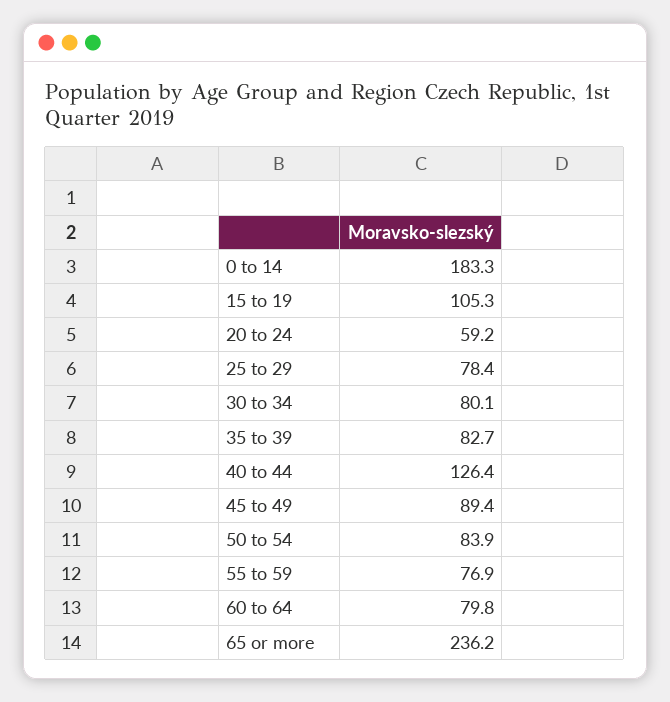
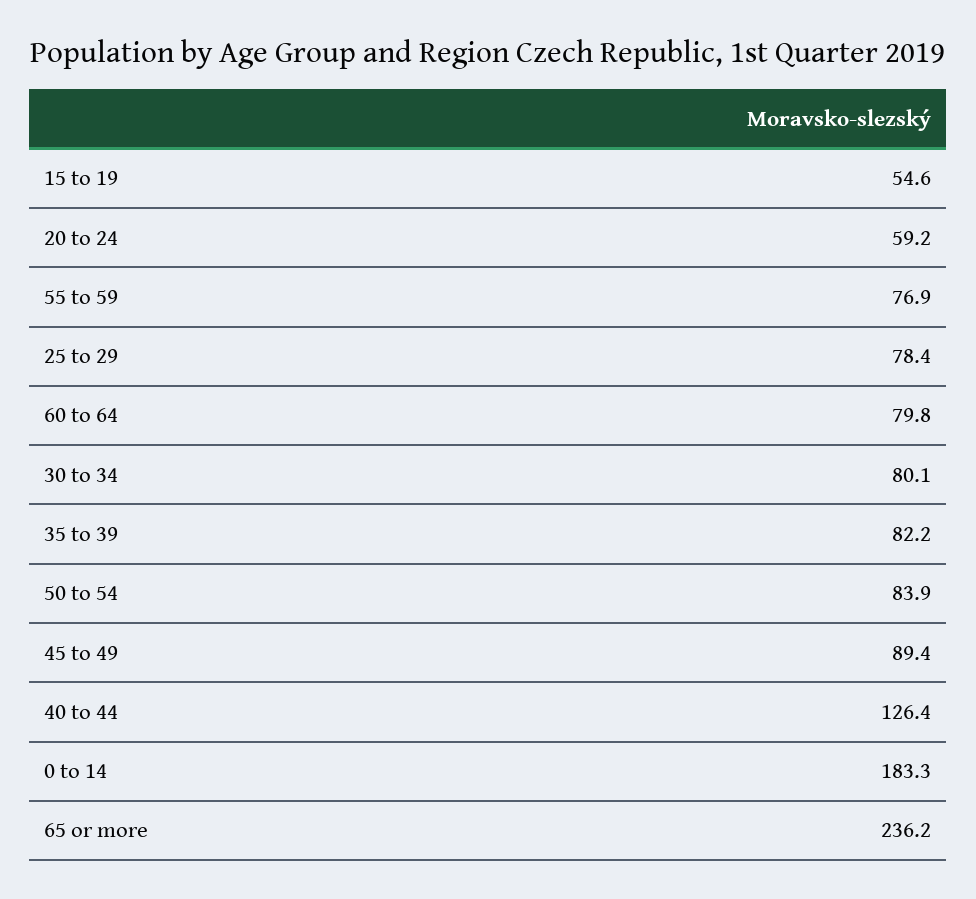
  {
    "0 to 14": 183.3,
-   "15 to 19": 105.3,
+   "15 to 19": 54.6,
    "20 to 24": 59.2,
    "25 to 29": 78.4,
    "30 to 34": 80.1,
-   "35 to 39": 82.7,
+   "35 to 39": 82.2,
    "40 to 44": 126.4,
    "45 to 49": 89.4,
    "50 to 54": 83.9,
    "55 to 59": 76.9,
    "60 to 64": 79.8,
    "65 or more": 236.2
  }

